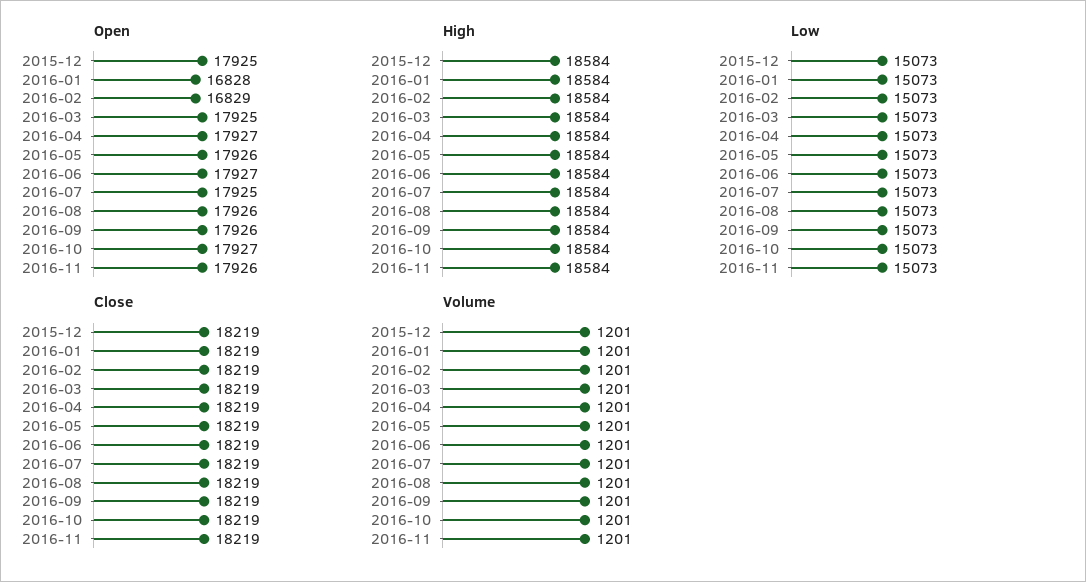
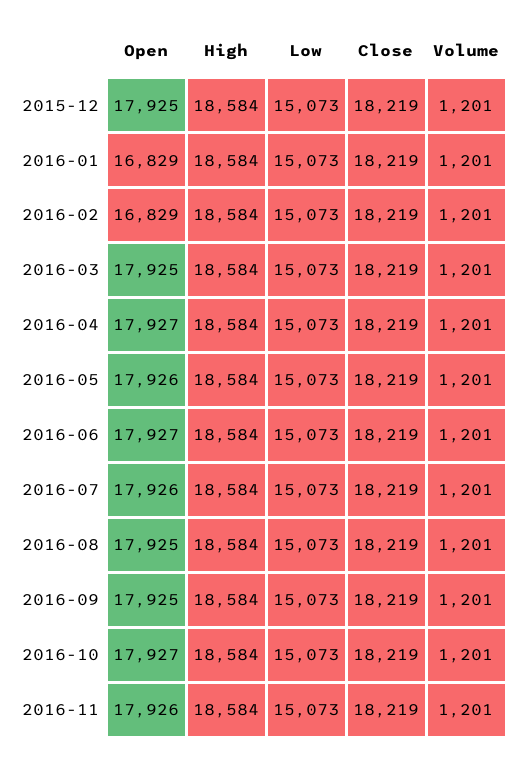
  {
    "Open": {
      "2015-12": 17925,
-     "2016-01": 16828,
+     "2016-01": 16829,
      "2016-02": 16829,
      "2016-03": 17925,
      "2016-04": 17927,
      "2016-05": 17926,
      "2016-06": 17927,
-     "2016-07": 17925,
+     "2016-07": 17926,
-     "2016-08": 17926,
+     "2016-08": 17925,
-     "2016-09": 17926,
+     "2016-09": 17925,
      "2016-10": 17927,
      "2016-11": 17926
    },
    "High": {
      "2015-12": 18584,
      "2016-01": 18584,
      "2016-02": 18584,
      "2016-03": 18584,
      "2016-04": 18584,
      "2016-05": 18584,
      "2016-06": 18584,
      "2016-07": 18584,
      "2016-08": 18584,
      "2016-09": 18584,
      "2016-10": 18584,
      "2016-11": 18584
    },
    "Low": {
      "2015-12": 15073,
      "2016-01": 15073,
      "2016-02": 15073,
      "2016-03": 15073,
      "2016-04": 15073,
      "2016-05": 15073,
      "2016-06": 15073,
      "2016-07": 15073,
      "2016-08": 15073,
      "2016-09": 15073,
      "2016-10": 15073,
      "2016-11": 15073
    },
    "Close": {
      "2015-12": 18219,
      "2016-01": 18219,
      "2016-02": 18219,
      "2016-03": 18219,
      "2016-04": 18219,
      "2016-05": 18219,
      "2016-06": 18219,
      "2016-07": 18219,
      "2016-08": 18219,
      "2016-09": 18219,
      "2016-10": 18219,
      "2016-11": 18219
    },
    "Volume": {
      "2015-12": 1201,
      "2016-01": 1201,
      "2016-02": 1201,
      "2016-03": 1201,
      "2016-04": 1201,
      "2016-05": 1201,
      "2016-06": 1201,
      "2016-07": 1201,
      "2016-08": 1201,
      "2016-09": 1201,
      "2016-10": 1201,
      "2016-11": 1201
    }
  }

